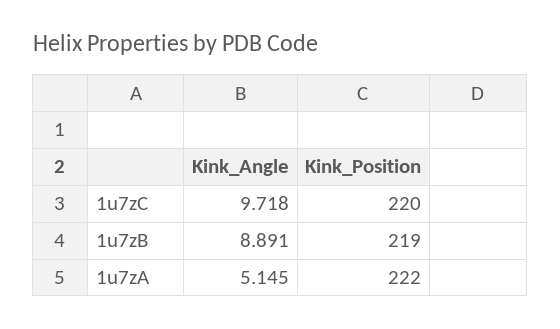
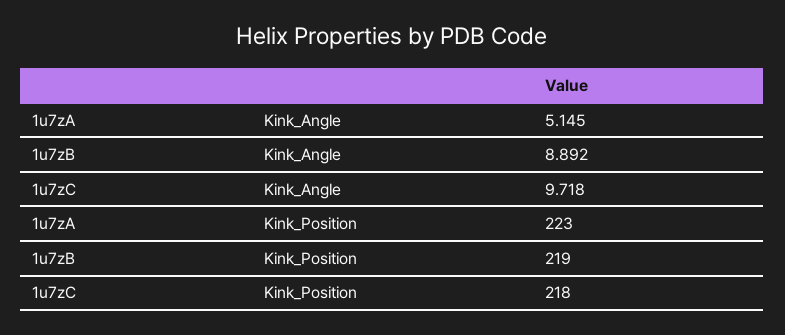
  {
    "Kink_Angle": {
      "1u7zC": 9.718,
-     "1u7zB": 8.891,
+     "1u7zB": 8.892,
      "1u7zA": 5.145
    },
    "Kink_Position": {
-     "1u7zC": 220,
+     "1u7zC": 218,
      "1u7zB": 219,
-     "1u7zA": 222
+     "1u7zA": 223
    }
  }

